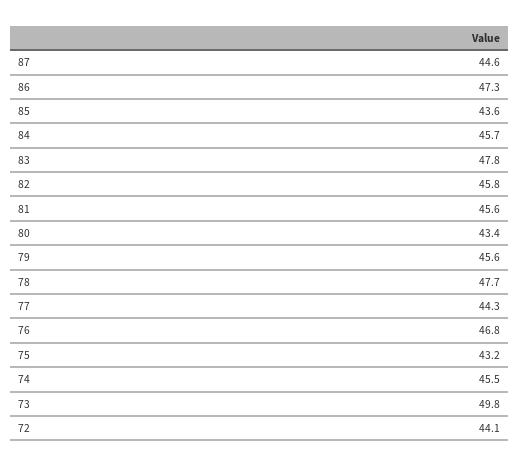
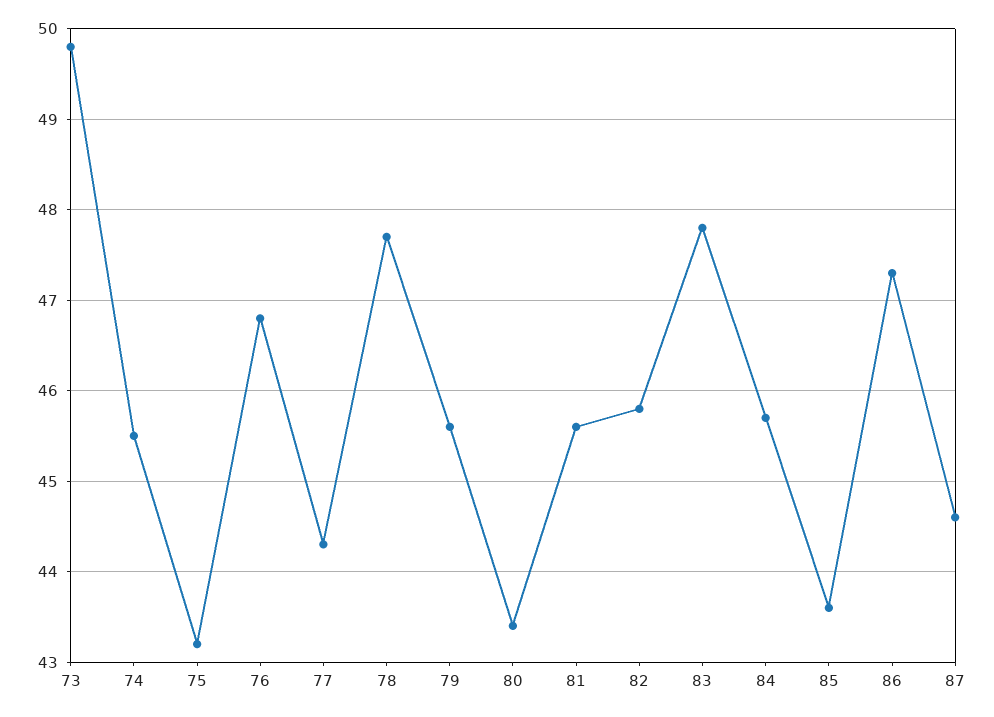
  {
    "87": 44.6,
    "86": 47.3,
    "85": 43.6,
    "84": 45.7,
    "83": 47.8,
    "82": 45.8,
    "81": 45.6,
    "80": 43.4,
    "79": 45.6,
    "78": 47.7,
    "77": 44.3,
    "76": 46.8,
    "75": 43.2,
    "74": 45.5,
-   "73": 49.8,
+   "73": 49.8
-   "72": 44.1
  }

